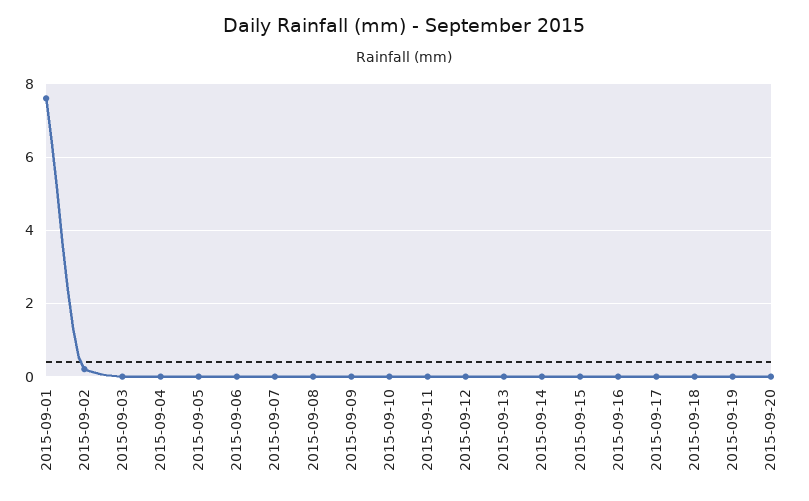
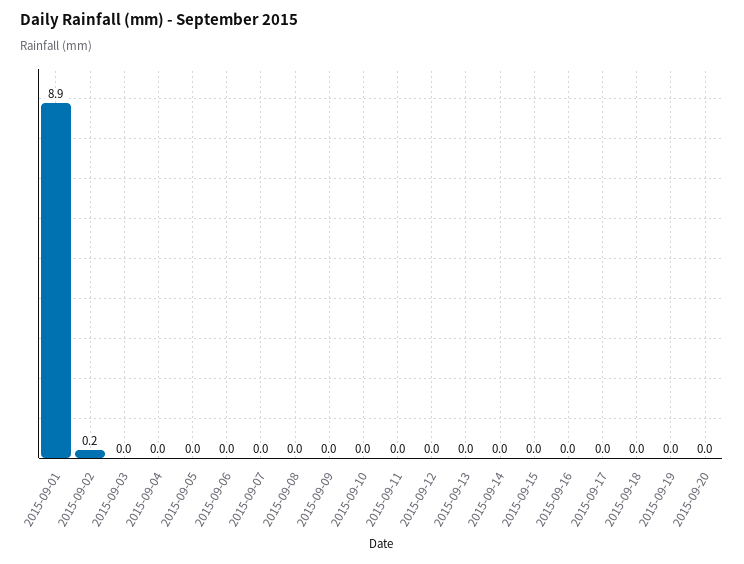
  {
-   "2015-09-01": 7.5,
+   "2015-09-01": 8.9,
    "2015-09-02": 0.2,
    "2015-09-03": 0,
    "2015-09-04": 0,
    "2015-09-05": 0,
    "2015-09-06": 0,
    "2015-09-07": 0,
    "2015-09-08": 0,
    "2015-09-09": 0,
    "2015-09-10": 0,
    "2015-09-11": 0,
    "2015-09-12": 0,
    "2015-09-13": 0,
    "2015-09-14": 0,
    "2015-09-15": 0,
    "2015-09-16": 0,
    "2015-09-17": 0,
    "2015-09-18": 0,
    "2015-09-19": 0,
    "2015-09-20": 0
  }

